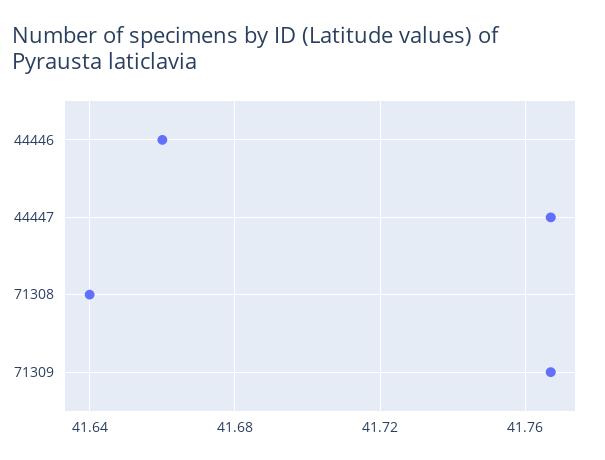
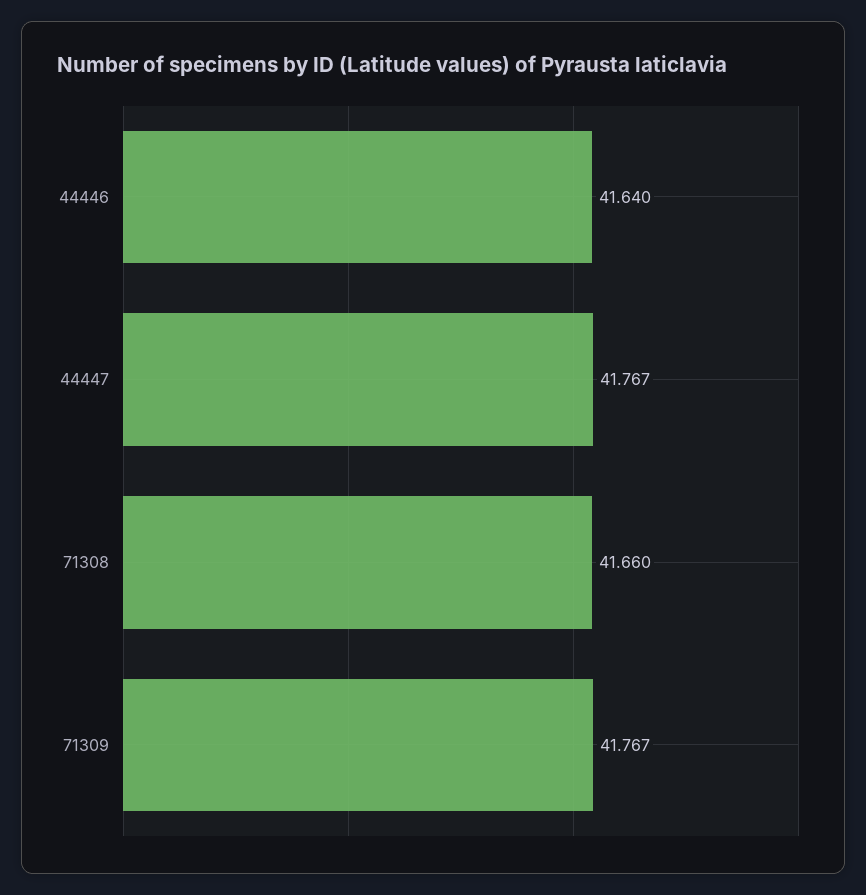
  {
-   "44446": 41.66,
+   "44446": 41.64,
    "44447": 41.767,
-   "71308": 41.64,
+   "71308": 41.66,
    "71309": 41.767
  }

